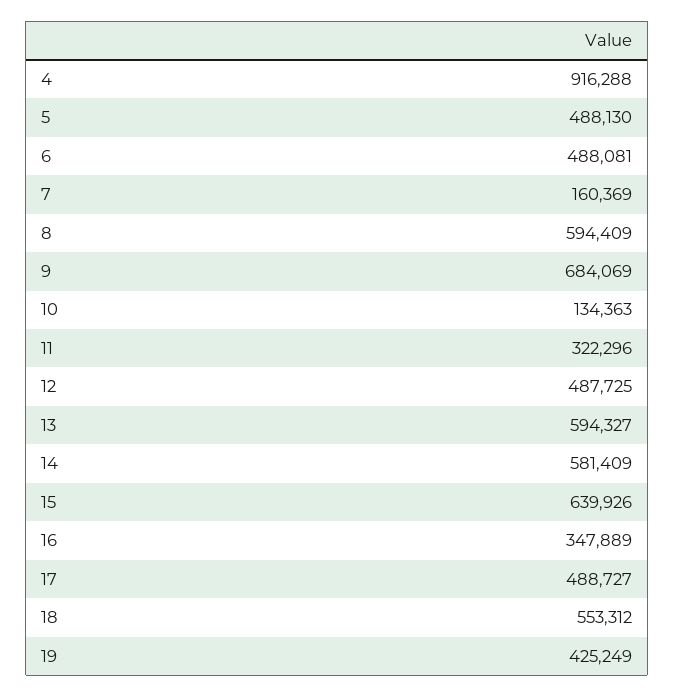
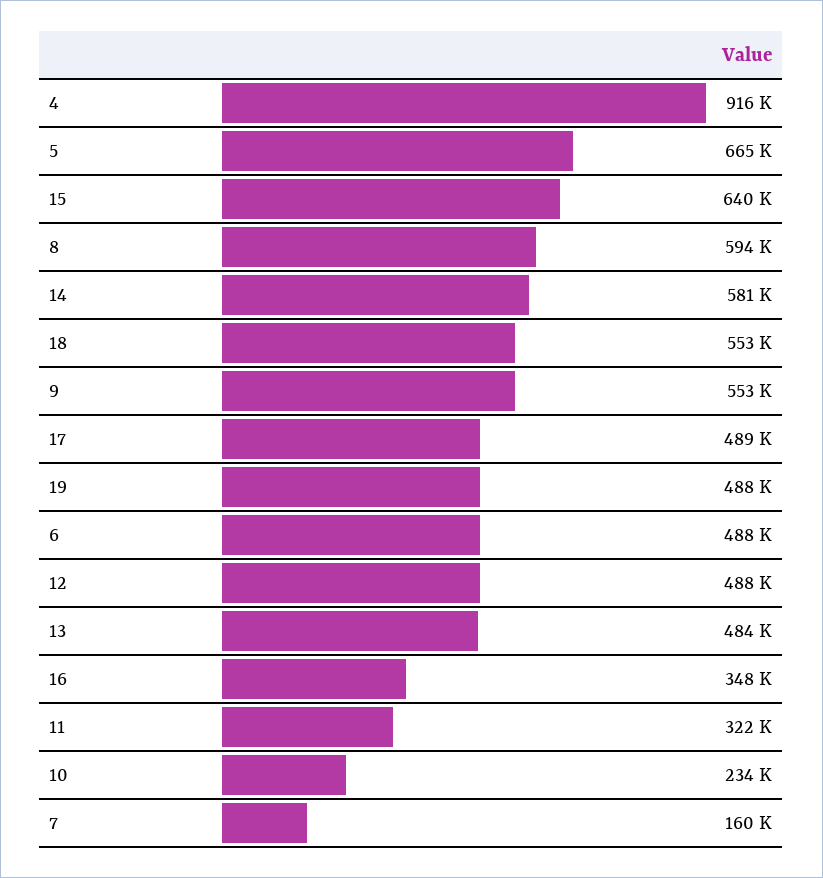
  {
    "4": 916288,
-   "5": 488130,
+   "5": 665000,
    "6": 488081,
    "7": 160369,
    "8": 594409,
-   "9": 684069,
+   "9": 553000,
-   "10": 134363,
+   "10": 234000,
    "11": 322296,
    "12": 487725,
-   "13": 594327,
+   "13": 484000,
    "14": 581409,
    "15": 639926,
    "16": 347889,
    "17": 488727,
    "18": 553312,
-   "19": 425249
+   "19": 488000
  }

